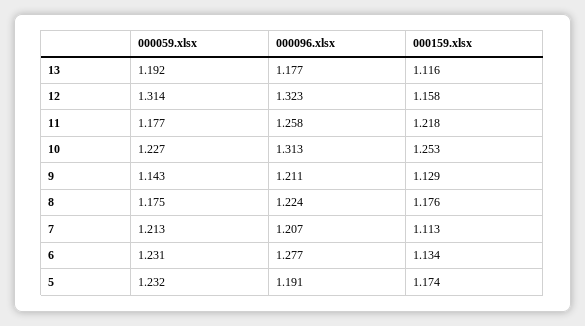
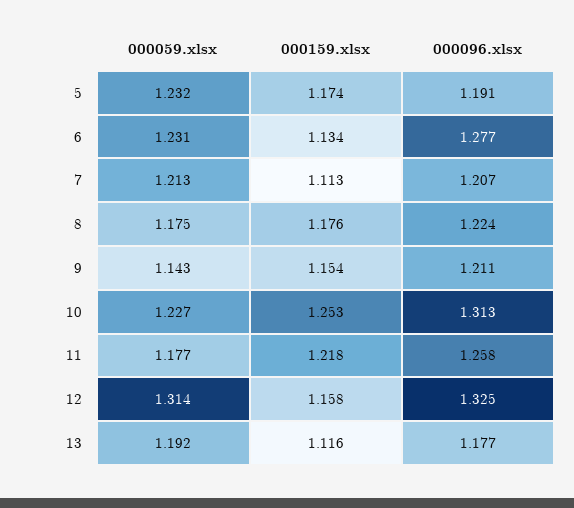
  {
    "000059.xlsx": {
      "13": 1.192,
      "12": 1.314,
      "11": 1.177,
      "10": 1.227,
      "9": 1.143,
      "8": 1.175,
      "7": 1.213,
      "6": 1.231,
      "5": 1.232
    },
    "000096.xlsx": {
      "13": 1.177,
-     "12": 1.323,
+     "12": 1.325,
      "11": 1.258,
      "10": 1.313,
      "9": 1.211,
      "8": 1.224,
      "7": 1.207,
      "6": 1.277,
      "5": 1.191
    },
    "000159.xlsx": {
      "13": 1.116,
      "12": 1.158,
      "11": 1.218,
      "10": 1.253,
-     "9": 1.129,
+     "9": 1.154,
      "8": 1.176,
      "7": 1.113,
      "6": 1.134,
      "5": 1.174
    }
  }

